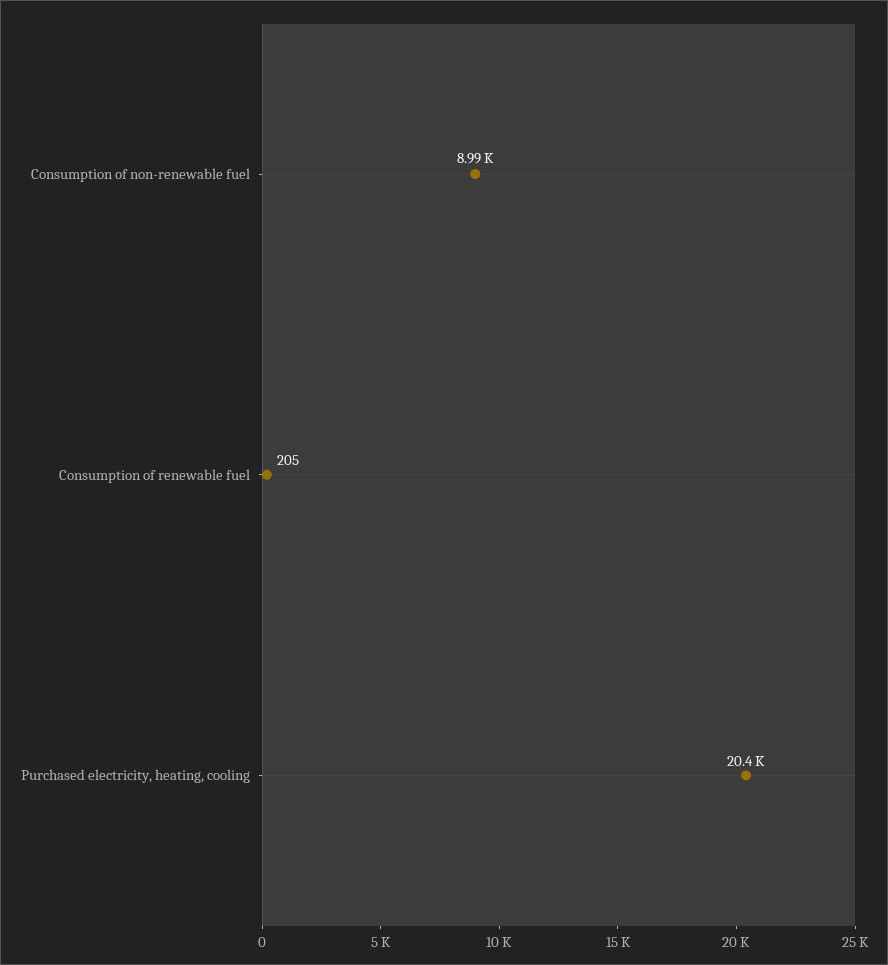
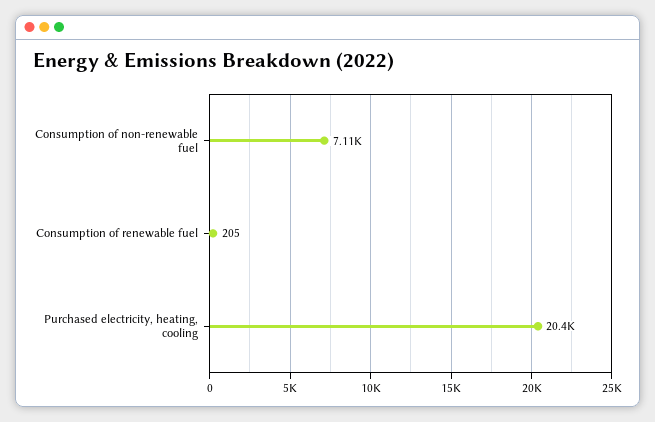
  {
-   "Consumption of non-renewable fuel": 8990,
+   "Consumption of non-renewable fuel": 7110,
    "Consumption of renewable fuel": 205,
    "Purchased electricity, heating, cooling": 20400
  }

